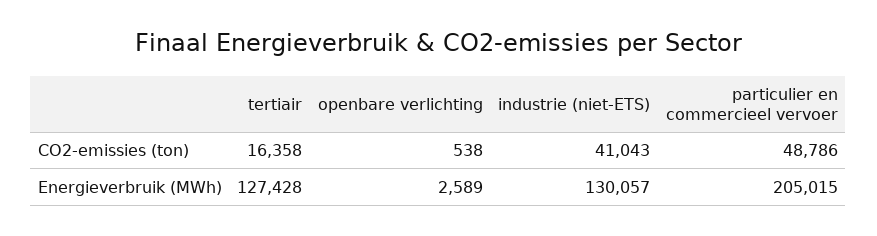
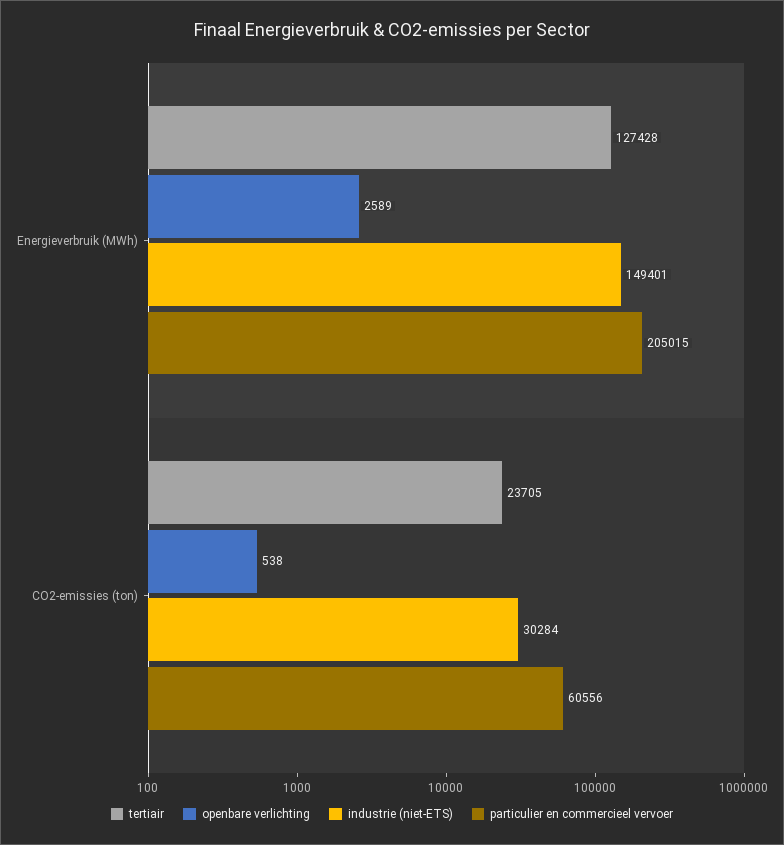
  {
    "tertiair": {
-     "CO2-emissies (ton)": 16358,
+     "CO2-emissies (ton)": 23705,
      "Energieverbruik (MWh)": 127428
    },
    "openbare verlichting": {
      "CO2-emissies (ton)": 538,
      "Energieverbruik (MWh)": 2589
    },
    "industrie (niet-ETS)": {
-     "CO2-emissies (ton)": 41043,
+     "CO2-emissies (ton)": 30284,
-     "Energieverbruik (MWh)": 130057
+     "Energieverbruik (MWh)": 149401
    },
    "particulier en commercieel vervoer": {
-     "CO2-emissies (ton)": 48786,
+     "CO2-emissies (ton)": 60556,
      "Energieverbruik (MWh)": 205015
    }
  }

